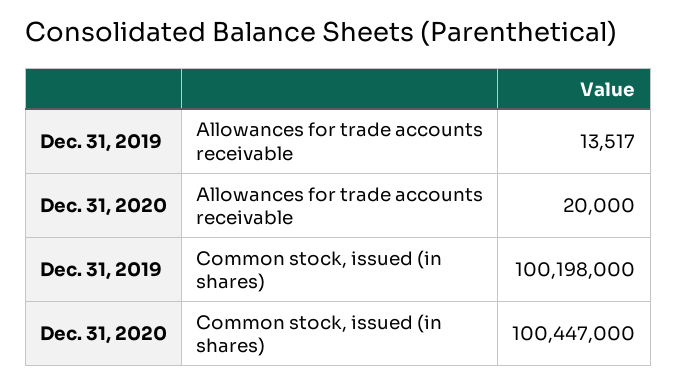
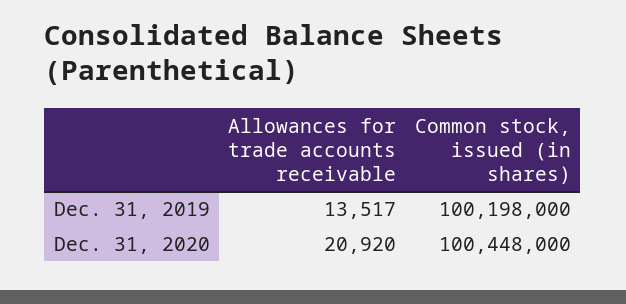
  {
    "Dec. 31, 2019": {
      "Allowances for trade accounts receivable": 13517,
      "Common stock, issued (in shares)": 100198000
    },
    "Dec. 31, 2020": {
-     "Allowances for trade accounts receivable": 20000,
+     "Allowances for trade accounts receivable": 20920,
-     "Common stock, issued (in shares)": 100447000
+     "Common stock, issued (in shares)": 100448000
    }
  }

